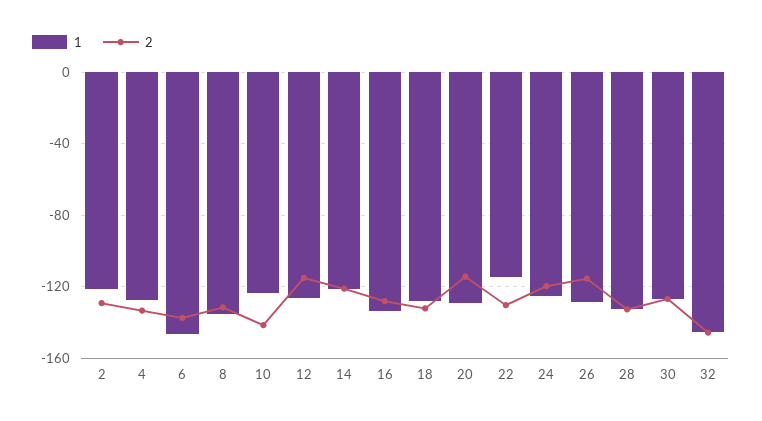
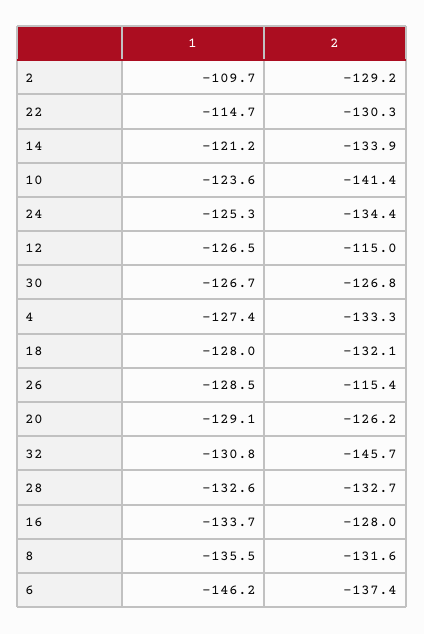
  {
    "1": {
-     "2": -120,
+     "2": -109.7,
      "4": -127.4,
      "6": -146.2,
      "8": -135.5,
      "10": -123.6,
      "12": -126.5,
      "14": -121.2,
      "16": -133.7,
      "18": -128,
      "20": -129.1,
      "22": -114.7,
      "24": -125.3,
      "26": -128.5,
      "28": -132.6,
      "30": -126.7,
-     "32": -145
+     "32": -130.8
    },
    "2": {
      "2": -129.2,
      "4": -133.3,
      "6": -137.4,
      "8": -131.6,
      "10": -141.4,
      "12": -115,
-     "14": -120,
+     "14": -133.9,
      "16": -128,
      "18": -132.1,
-     "20": -115,
+     "20": -126.2,
      "22": -130.3,
-     "24": -120,
+     "24": -134.4,
      "26": -115.4,
      "28": -132.7,
      "30": -126.8,
      "32": -145.7
    }
  }

